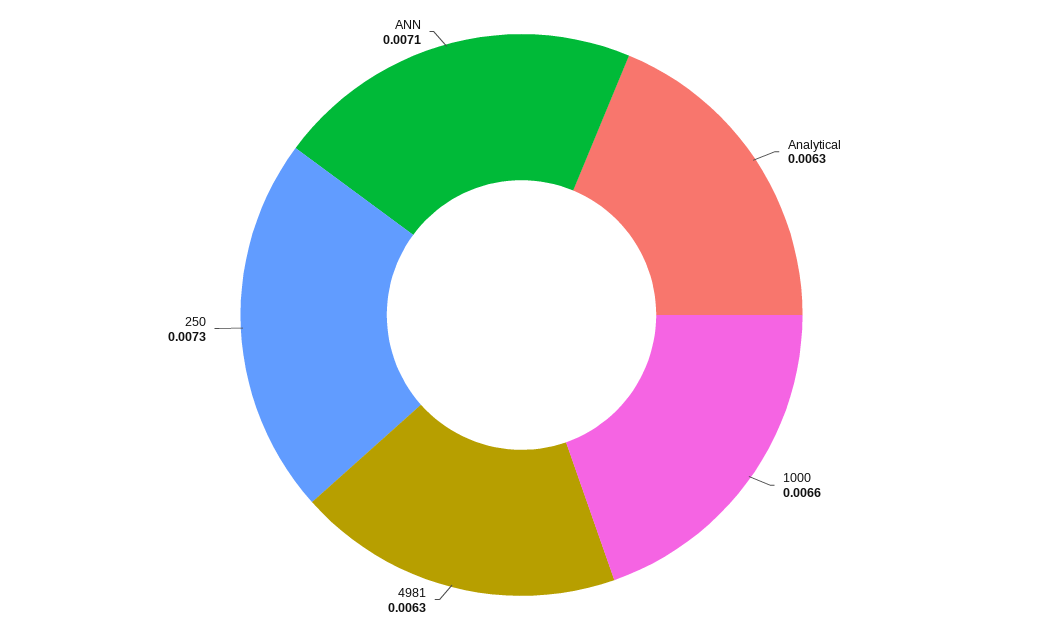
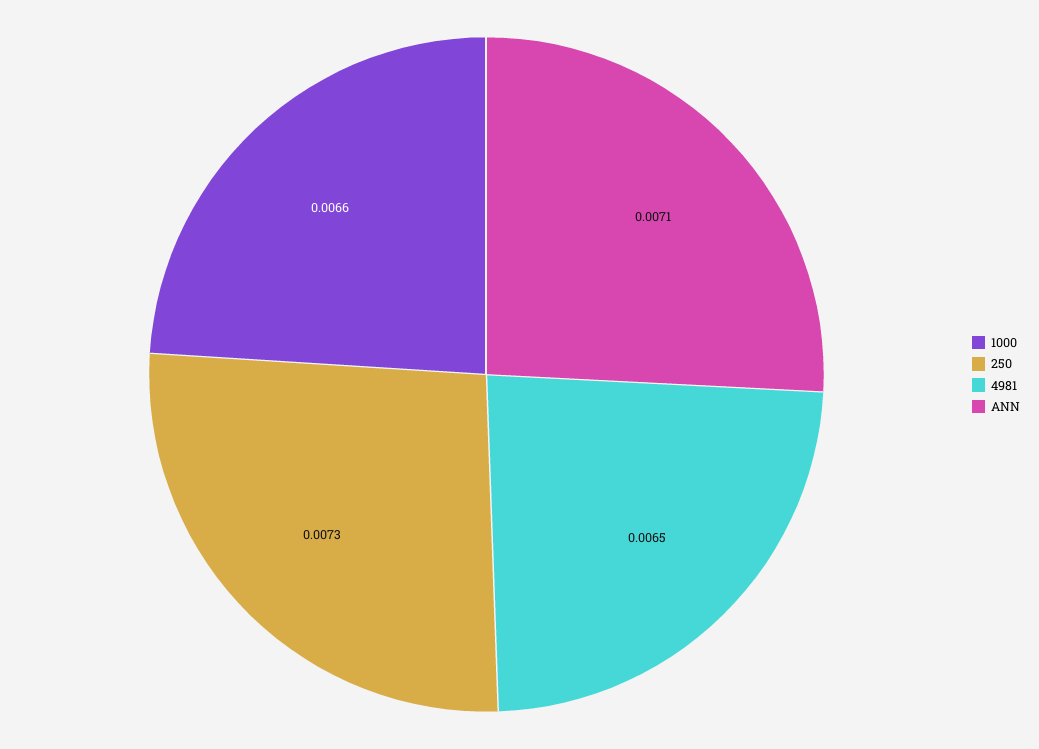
  {
-   "Analytical": 0.0063,
    "1000": 0.0066,
-   "4981": 0.0063,
+   "4981": 0.0065,
    "250": 0.0073,
    "ANN": 0.0071
  }

